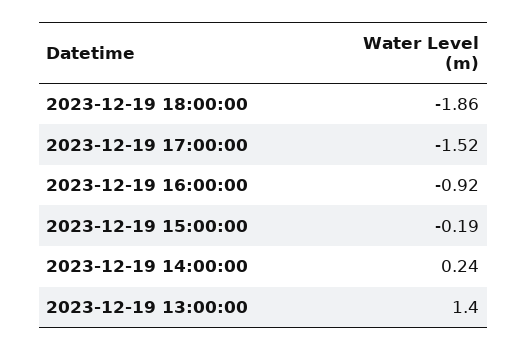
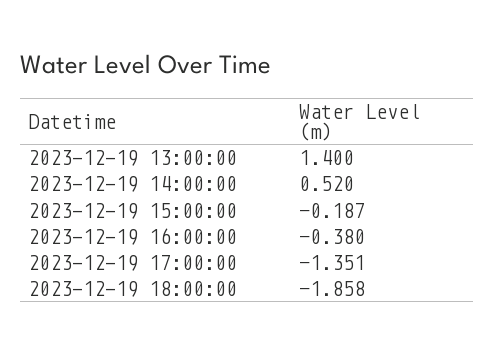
  {
    "2023-12-19 18:00:00": -1.858,
-   "2023-12-19 17:00:00": -1.52,
+   "2023-12-19 17:00:00": -1.351,
-   "2023-12-19 16:00:00": -0.92,
+   "2023-12-19 16:00:00": -0.38,
    "2023-12-19 15:00:00": -0.187,
-   "2023-12-19 14:00:00": 0.24,
+   "2023-12-19 14:00:00": 0.52,
    "2023-12-19 13:00:00": 1.4
  }

